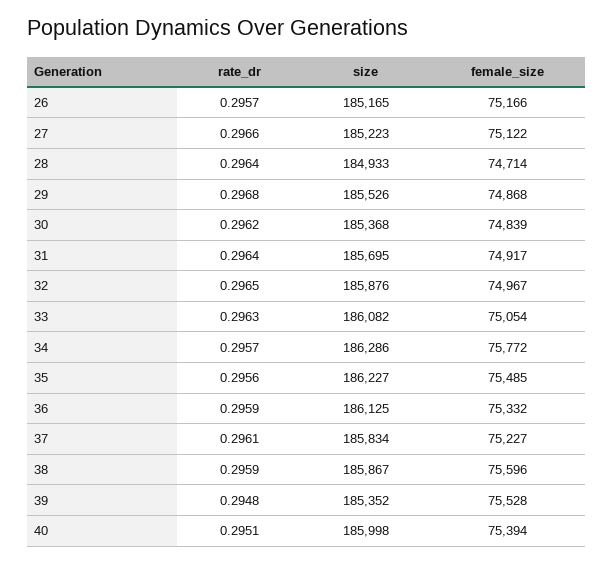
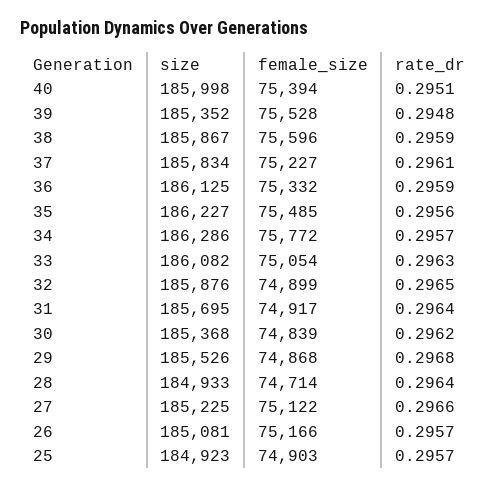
  {
    "rate_dr": {
      "26": 0.2957,
      "27": 0.2966,
      "28": 0.2964,
      "29": 0.2968,
      "30": 0.2962,
      "31": 0.2964,
      "32": 0.2965,
      "33": 0.2963,
      "34": 0.2957,
      "35": 0.2956,
      "36": 0.2959,
      "37": 0.2961,
      "38": 0.2959,
      "39": 0.2948,
-     "40": 0.2951
+     "40": 0.2951,
+     "25": 0.2957
    },
    "size": {
-     "26": 185165,
+     "26": 185081,
-     "27": 185223,
+     "27": 185225,
      "28": 184933,
      "29": 185526,
      "30": 185368,
      "31": 185695,
      "32": 185876,
      "33": 186082,
      "34": 186286,
      "35": 186227,
      "36": 186125,
      "37": 185834,
      "38": 185867,
      "39": 185352,
-     "40": 185998
+     "40": 185998,
+     "25": 184923
    },
    "female_size": {
      "26": 75166,
      "27": 75122,
      "28": 74714,
      "29": 74868,
      "30": 74839,
      "31": 74917,
-     "32": 74967,
+     "32": 74899,
      "33": 75054,
      "34": 75772,
      "35": 75485,
      "36": 75332,
      "37": 75227,
      "38": 75596,
      "39": 75528,
-     "40": 75394
+     "40": 75394,
+     "25": 74903
    }
  }

